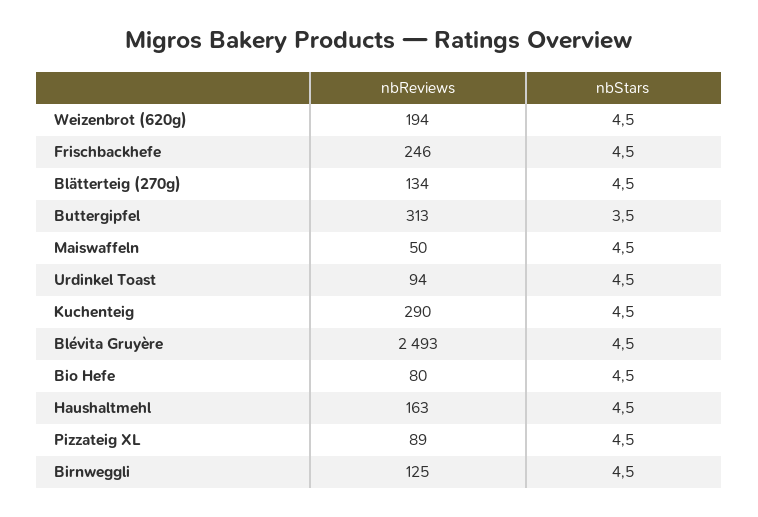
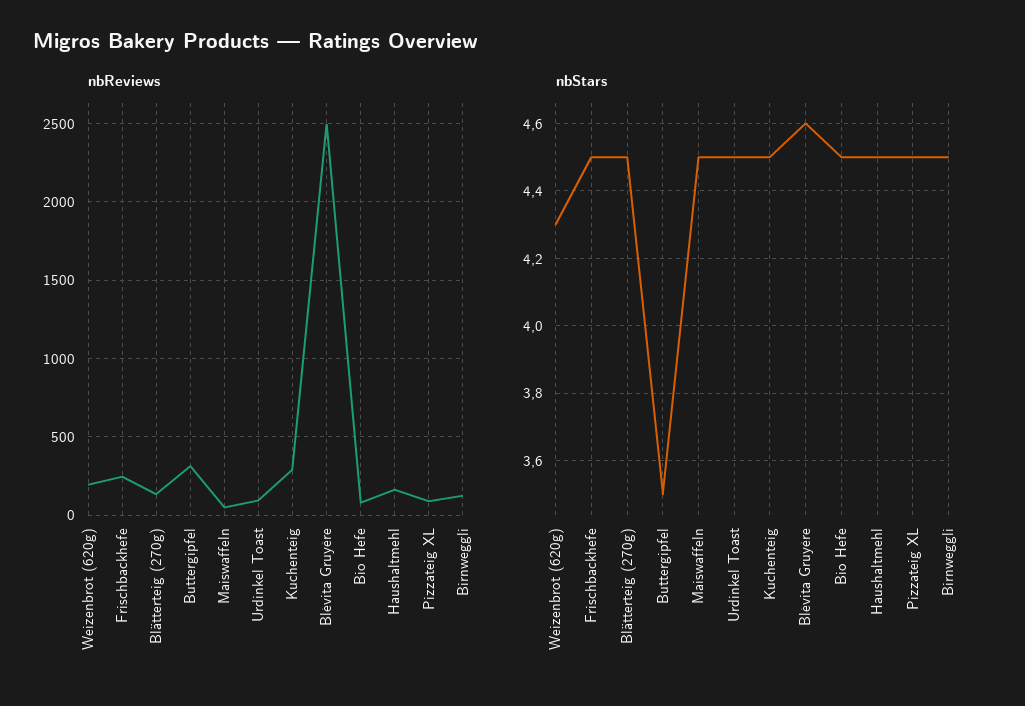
  {
    "nbReviews": {
      "Weizenbrot (620g)": 194,
      "Frischbackhefe": 246,
      "Blätterteig (270g)": 134,
      "Buttergipfel": 313,
      "Maiswaffeln": 50,
      "Urdinkel Toast": 94,
      "Kuchenteig": 290,
      "Blévita Gruyère": 2493,
      "Bio Hefe": 80,
      "Haushaltmehl": 163,
      "Pizzateig XL": 89,
      "Birnweggli": 125
    },
    "nbStars": {
-     "Weizenbrot (620g)": 4.5,
+     "Weizenbrot (620g)": 4.3,
      "Frischbackhefe": 4.5,
      "Blätterteig (270g)": 4.5,
      "Buttergipfel": 3.5,
      "Maiswaffeln": 4.5,
      "Urdinkel Toast": 4.5,
      "Kuchenteig": 4.5,
-     "Blévita Gruyère": 4.5,
+     "Blévita Gruyère": 4.6,
      "Bio Hefe": 4.5,
      "Haushaltmehl": 4.5,
      "Pizzateig XL": 4.5,
      "Birnweggli": 4.5
    }
  }

